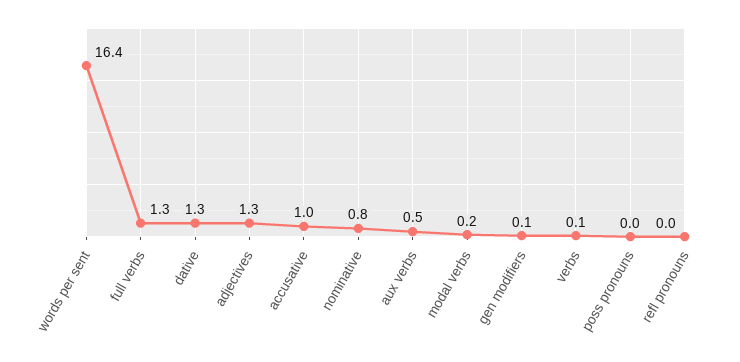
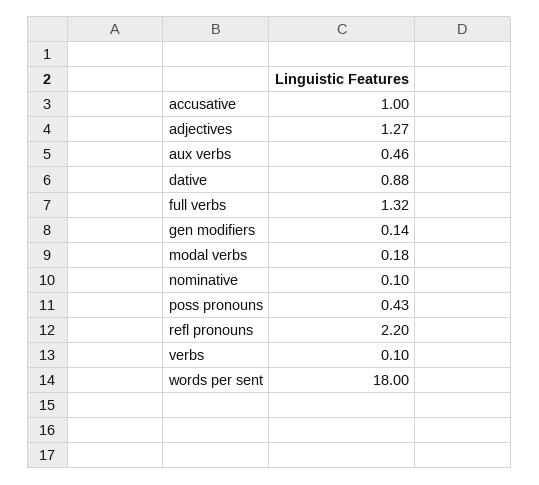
  {
-   "words per sent": 16.4,
+   "words per sent": 18,
    "full verbs": 1.32,
-   "dative": 1.3,
+   "dative": 0.88,
    "adjectives": 1.27,
    "accusative": 1,
-   "nominative": 0.8,
+   "nominative": 0.1,
    "aux verbs": 0.46,
    "modal verbs": 0.18,
    "gen modifiers": 0.14,
    "verbs": 0.1,
-   "poss pronouns": 0,
+   "poss pronouns": 0.43,
-   "refl pronouns": 0
+   "refl pronouns": 2.2
  }

